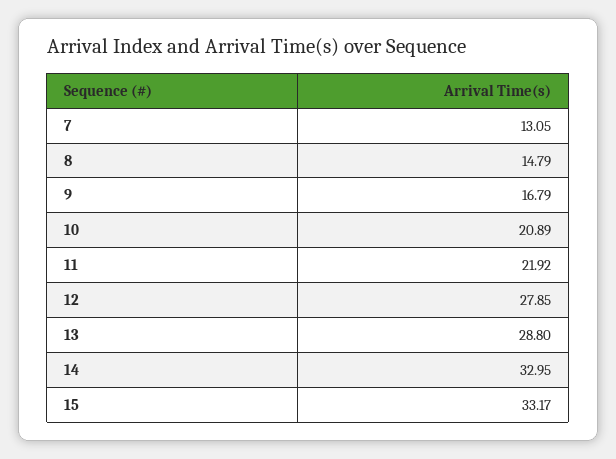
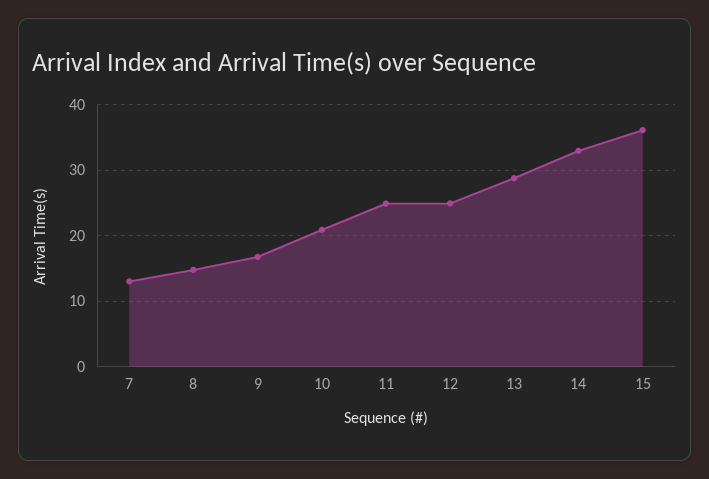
  {
    "7": 13.05,
    "8": 14.79,
    "9": 16.79,
    "10": 20.89,
-   "11": 21.92,
+   "11": 25,
-   "12": 27.85,
+   "12": 25,
    "13": 28.8,
    "14": 32.95,
-   "15": 33.17
+   "15": 36
  }

